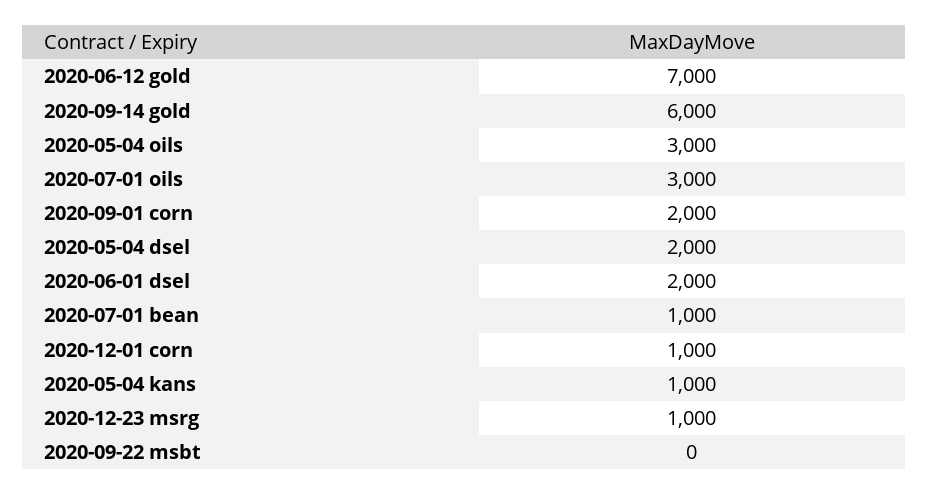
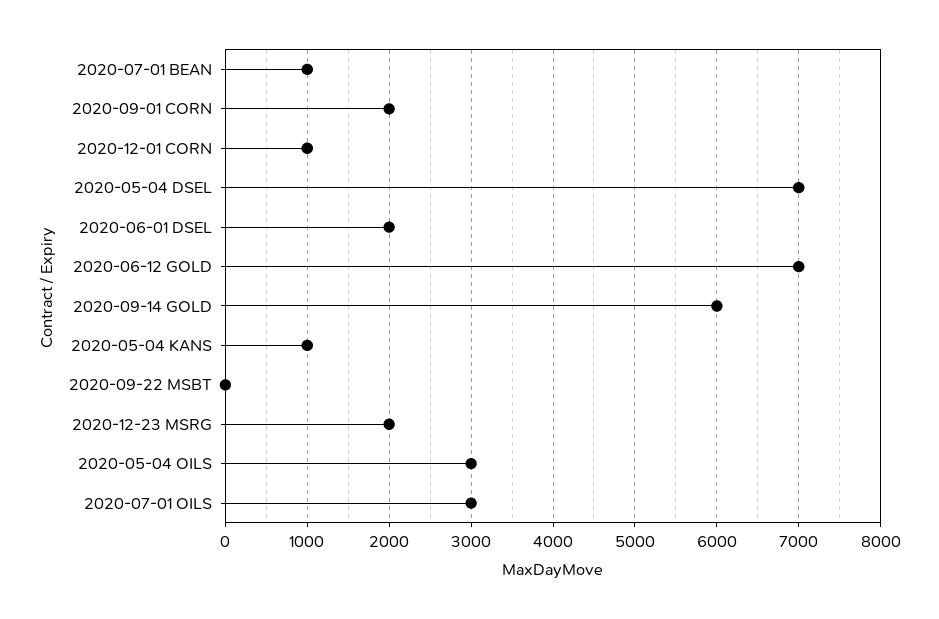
  {
    "2020-06-12 gold": 7000,
    "2020-09-14 gold": 6000,
    "2020-05-04 oils": 3000,
    "2020-07-01 oils": 3000,
    "2020-09-01 corn": 2000,
-   "2020-05-04 dsel": 2000,
+   "2020-05-04 dsel": 7000,
    "2020-06-01 dsel": 2000,
    "2020-07-01 bean": 1000,
    "2020-12-01 corn": 1000,
    "2020-05-04 kans": 1000,
-   "2020-12-23 msrg": 1000,
+   "2020-12-23 msrg": 2000,
    "2020-09-22 msbt": 0
  }

